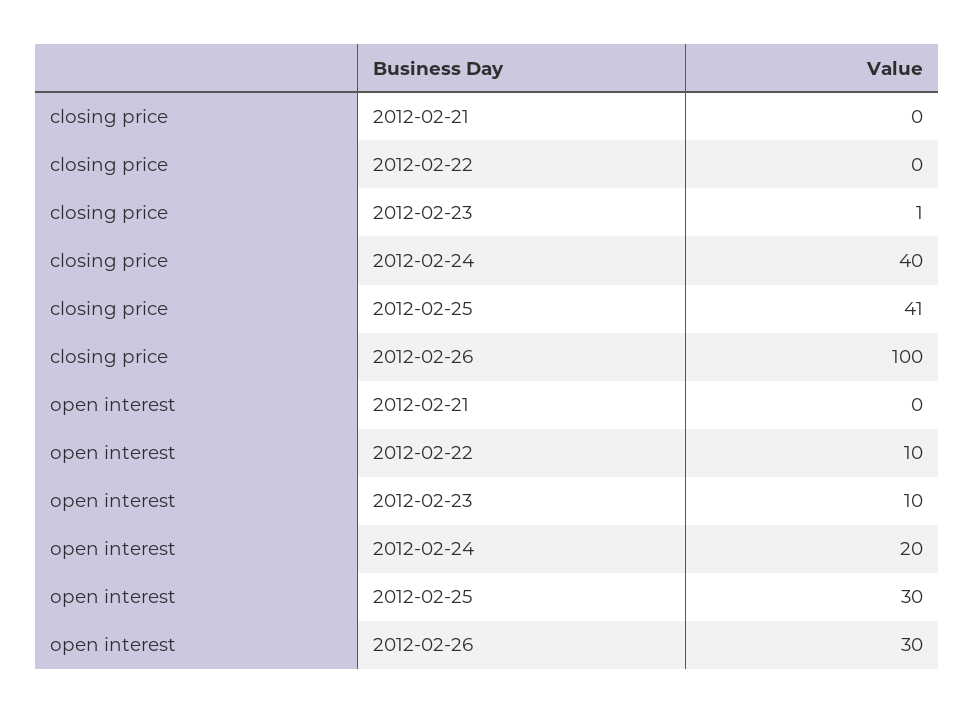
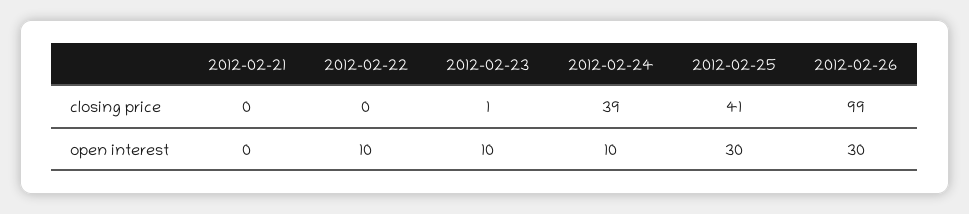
  {
    "closing price": {
      "2012-02-21": 0,
      "2012-02-22": 0,
      "2012-02-23": 1,
-     "2012-02-24": 40,
+     "2012-02-24": 39,
      "2012-02-25": 41,
-     "2012-02-26": 100
+     "2012-02-26": 99
    },
    "open interest": {
      "2012-02-21": 0,
      "2012-02-22": 10,
      "2012-02-23": 10,
-     "2012-02-24": 20,
+     "2012-02-24": 10,
      "2012-02-25": 30,
      "2012-02-26": 30
    }
  }

